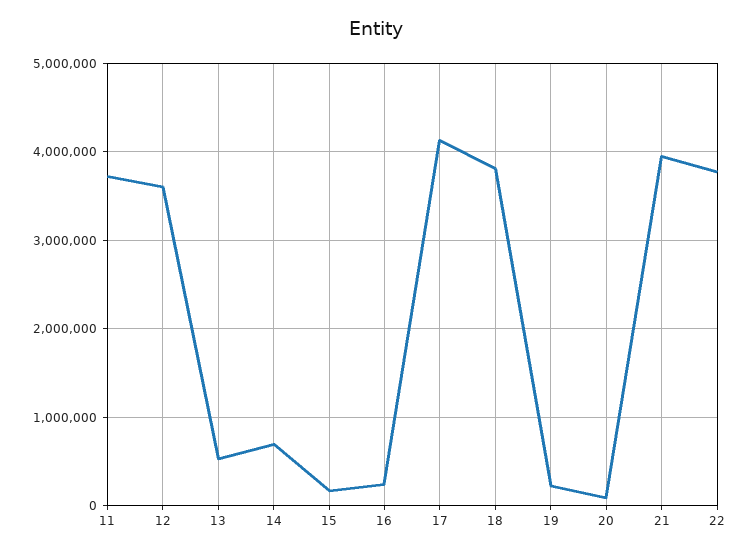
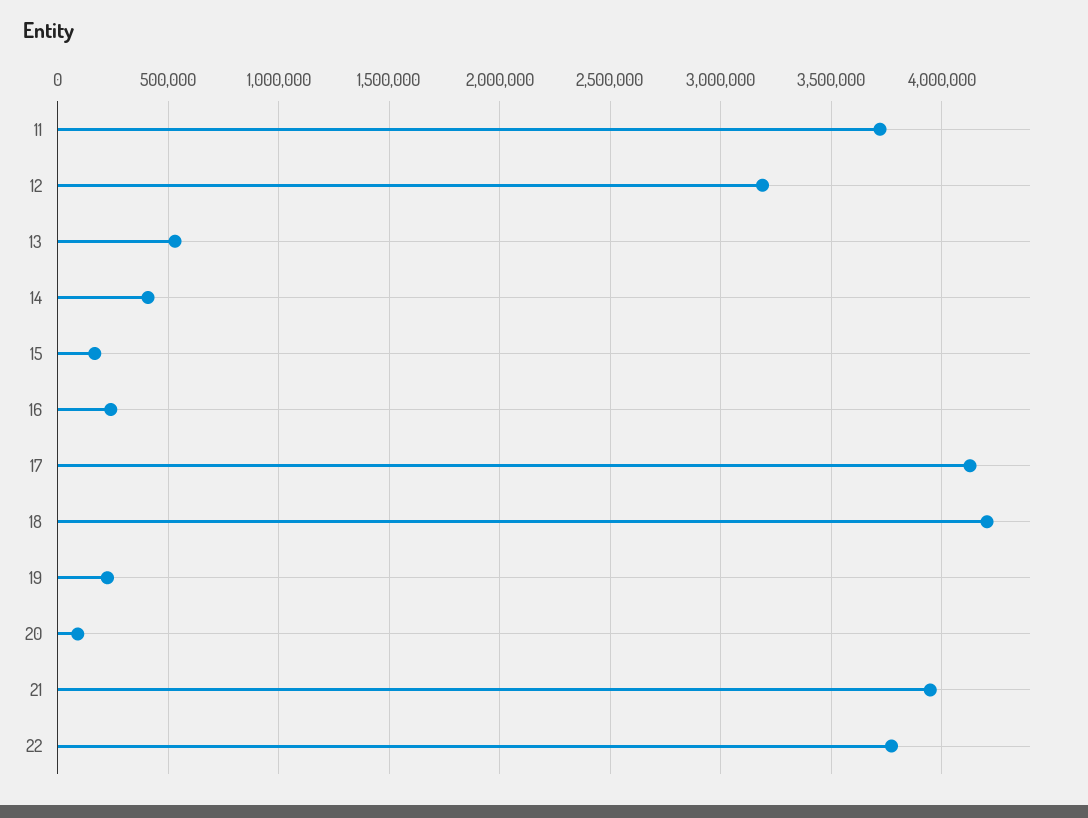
  {
    "11": 3700000,
-   "12": 3600000,
+   "12": 3200000,
    "13": 550000,
-   "14": 700000,
+   "14": 400000,
    "15": 150000,
    "16": 250000,
    "17": 4150000,
-   "18": 3800000,
+   "18": 4200000,
    "19": 250000,
    "20": 100000,
    "21": 3950000,
    "22": 3750000
  }

